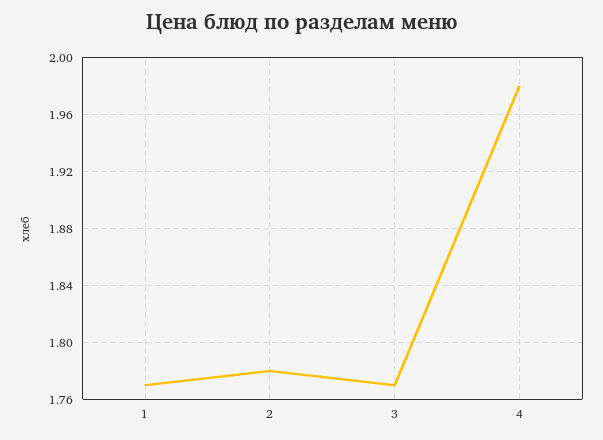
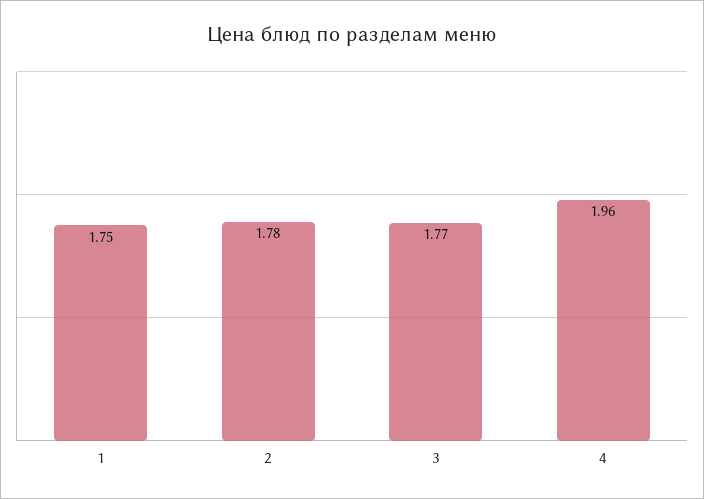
  {
-   "1": 1.77,
+   "1": 1.75,
    "2": 1.78,
    "3": 1.77,
-   "4": 1.98
+   "4": 1.96
  }

